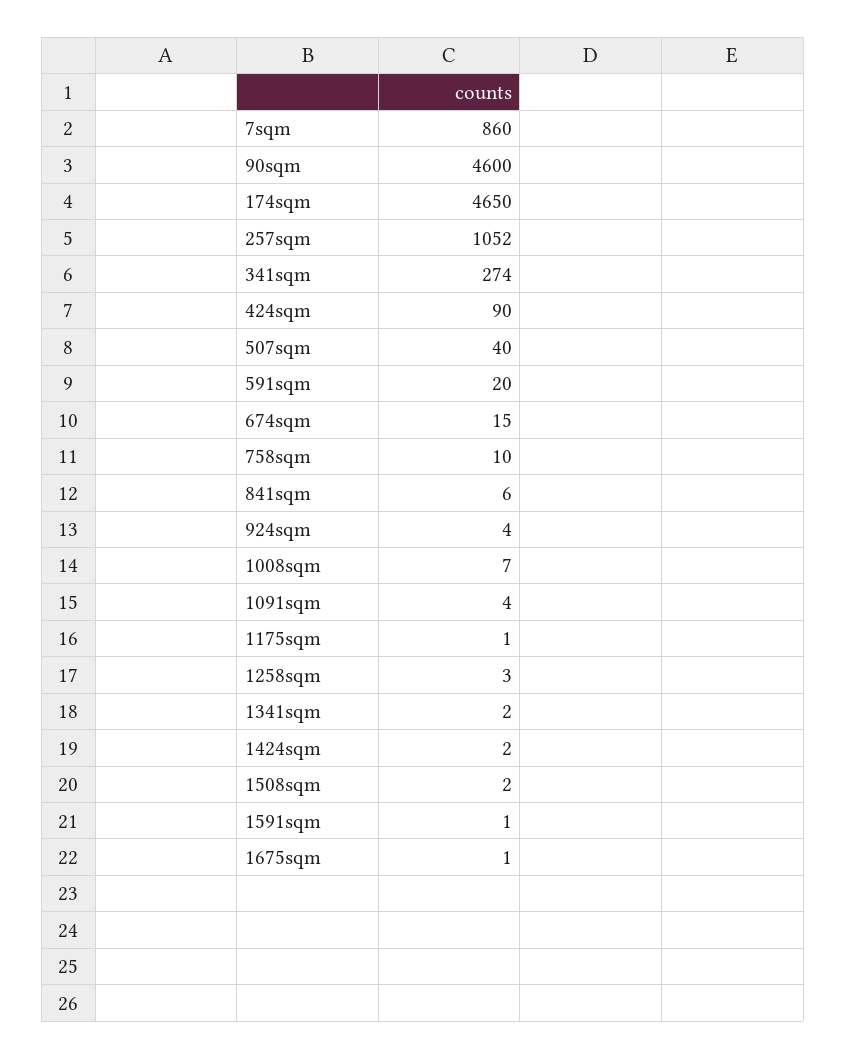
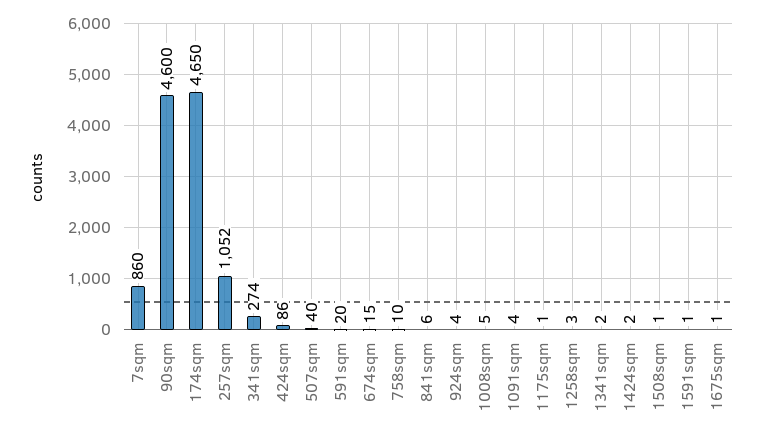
  {
    "7sqm": 860,
    "90sqm": 4600,
    "174sqm": 4650,
    "257sqm": 1052,
    "341sqm": 274,
-   "424sqm": 90,
+   "424sqm": 86,
    "507sqm": 40,
    "591sqm": 20,
    "674sqm": 15,
    "758sqm": 10,
    "841sqm": 6,
    "924sqm": 4,
-   "1008sqm": 7,
+   "1008sqm": 5,
    "1091sqm": 4,
    "1175sqm": 1,
    "1258sqm": 3,
    "1341sqm": 2,
    "1424sqm": 2,
-   "1508sqm": 2,
+   "1508sqm": 1,
    "1591sqm": 1,
    "1675sqm": 1
  }

